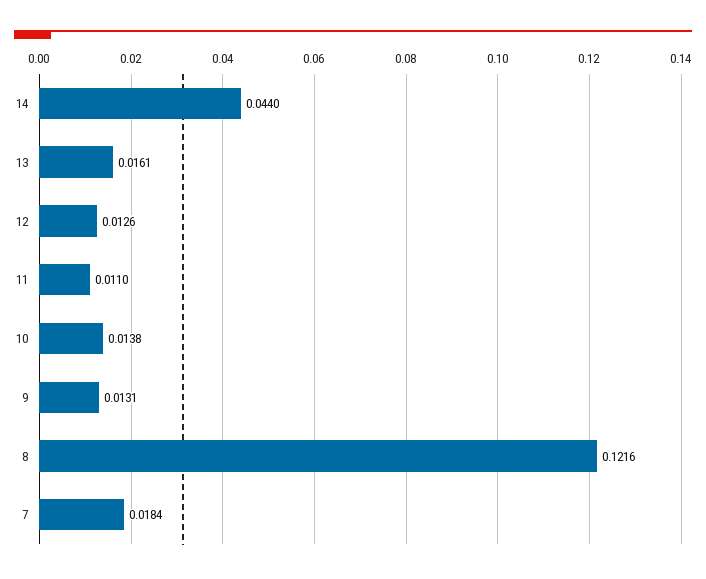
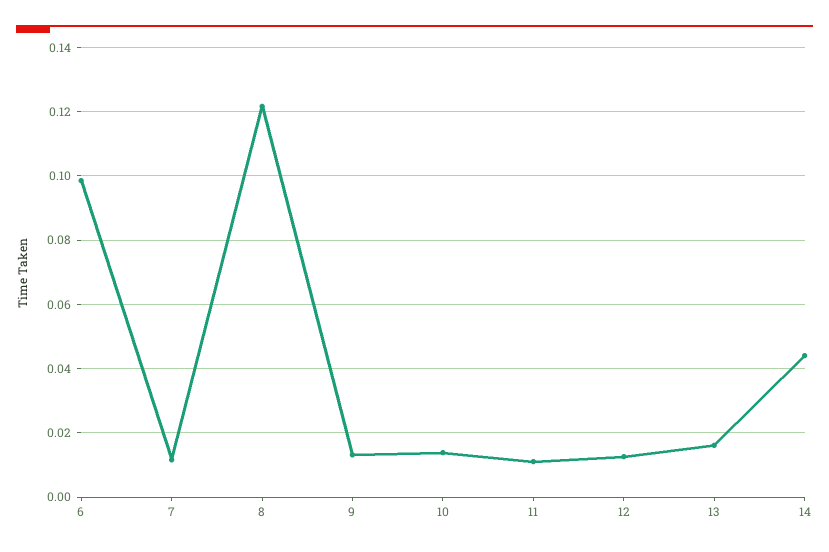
  {
    "14": 0.044,
    "13": 0.0161,
    "12": 0.0126,
    "11": 0.011,
    "10": 0.0138,
    "9": 0.0131,
    "8": 0.1216,
-   "7": 0.0184
+   "7": 0.012,
+   "6": 0.098
  }

